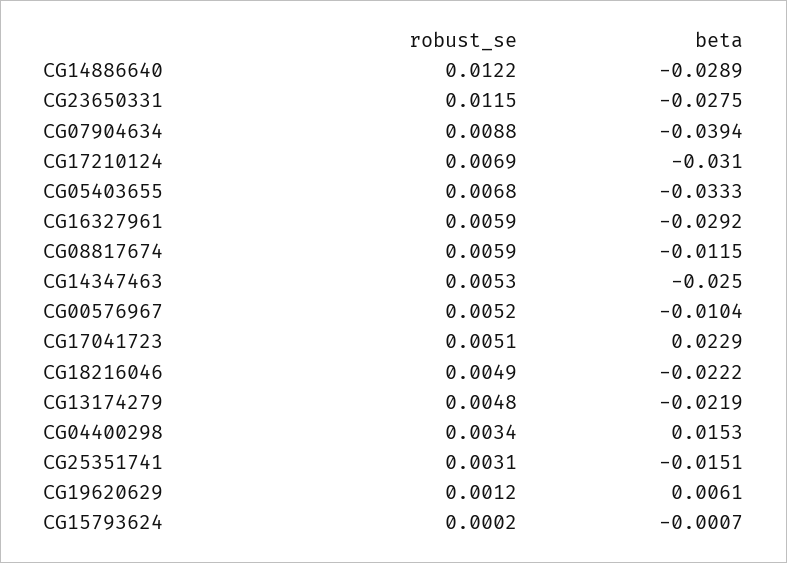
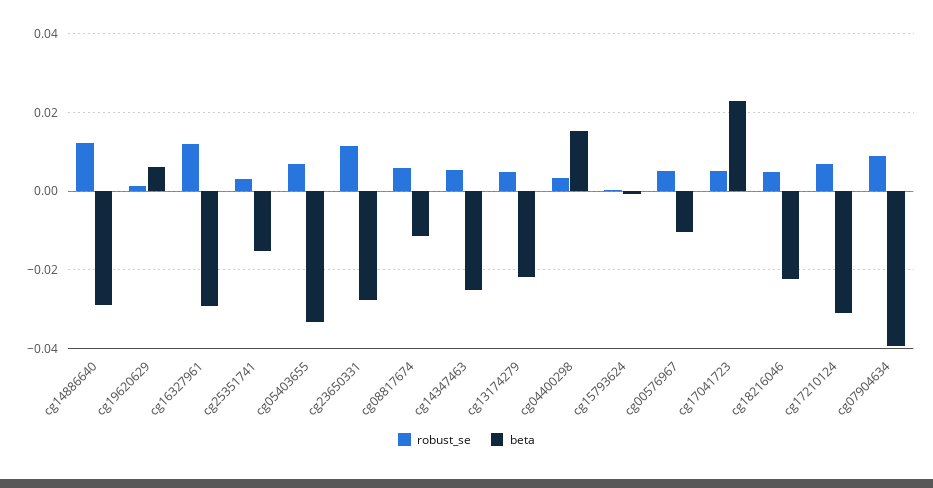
  {
    "robust_se": {
      "CG14886640": 0.0122,
      "CG23650331": 0.0115,
      "CG07904634": 0.0088,
      "CG17210124": 0.0069,
      "CG05403655": 0.0068,
-     "CG16327961": 0.0059,
+     "CG16327961": 0.012,
      "CG08817674": 0.0059,
      "CG14347463": 0.0053,
      "CG00576967": 0.0052,
      "CG17041723": 0.0051,
      "CG18216046": 0.0049,
      "CG13174279": 0.0048,
      "CG04400298": 0.0034,
      "CG25351741": 0.0031,
      "CG19620629": 0.0012,
      "CG15793624": 0.0002
    },
    "beta": {
      "CG14886640": -0.0289,
      "CG23650331": -0.0275,
      "CG07904634": -0.0394,
      "CG17210124": -0.031,
      "CG05403655": -0.0333,
      "CG16327961": -0.0292,
      "CG08817674": -0.0115,
      "CG14347463": -0.025,
      "CG00576967": -0.0104,
      "CG17041723": 0.0229,
      "CG18216046": -0.0222,
      "CG13174279": -0.0219,
      "CG04400298": 0.0153,
      "CG25351741": -0.0151,
      "CG19620629": 0.0061,
      "CG15793624": -0.0007
    }
  }

